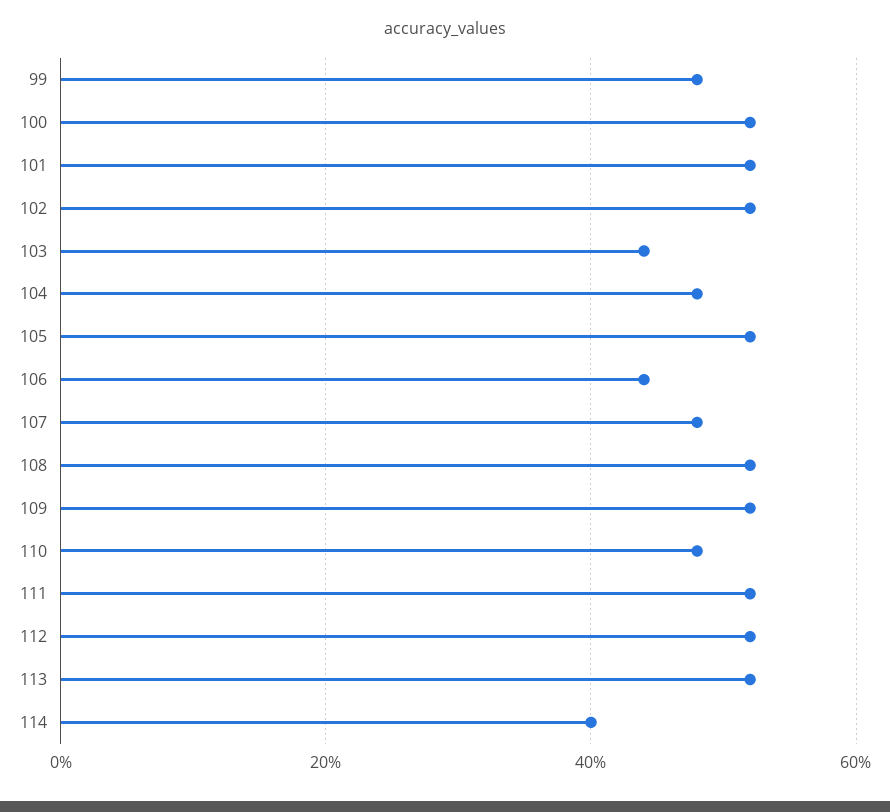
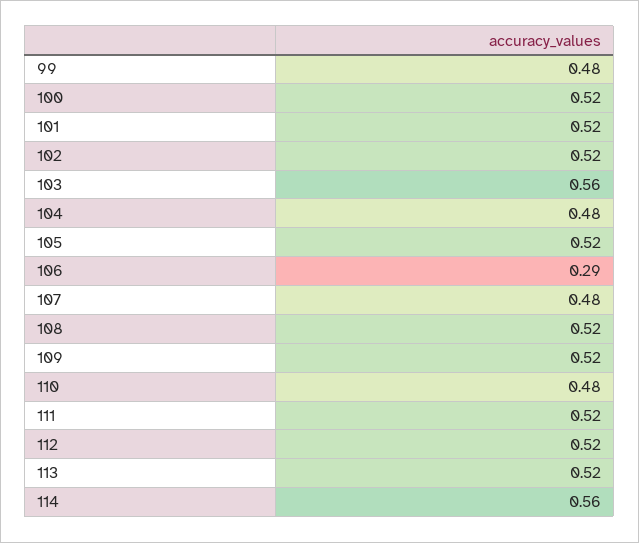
  {
    "99": 0.48,
    "100": 0.52,
    "101": 0.52,
    "102": 0.52,
-   "103": 0.45,
+   "103": 0.56,
    "104": 0.48,
    "105": 0.52,
-   "106": 0.45,
+   "106": 0.29,
    "107": 0.48,
    "108": 0.52,
    "109": 0.52,
    "110": 0.48,
    "111": 0.52,
    "112": 0.52,
    "113": 0.52,
-   "114": 0.4
+   "114": 0.56
  }

